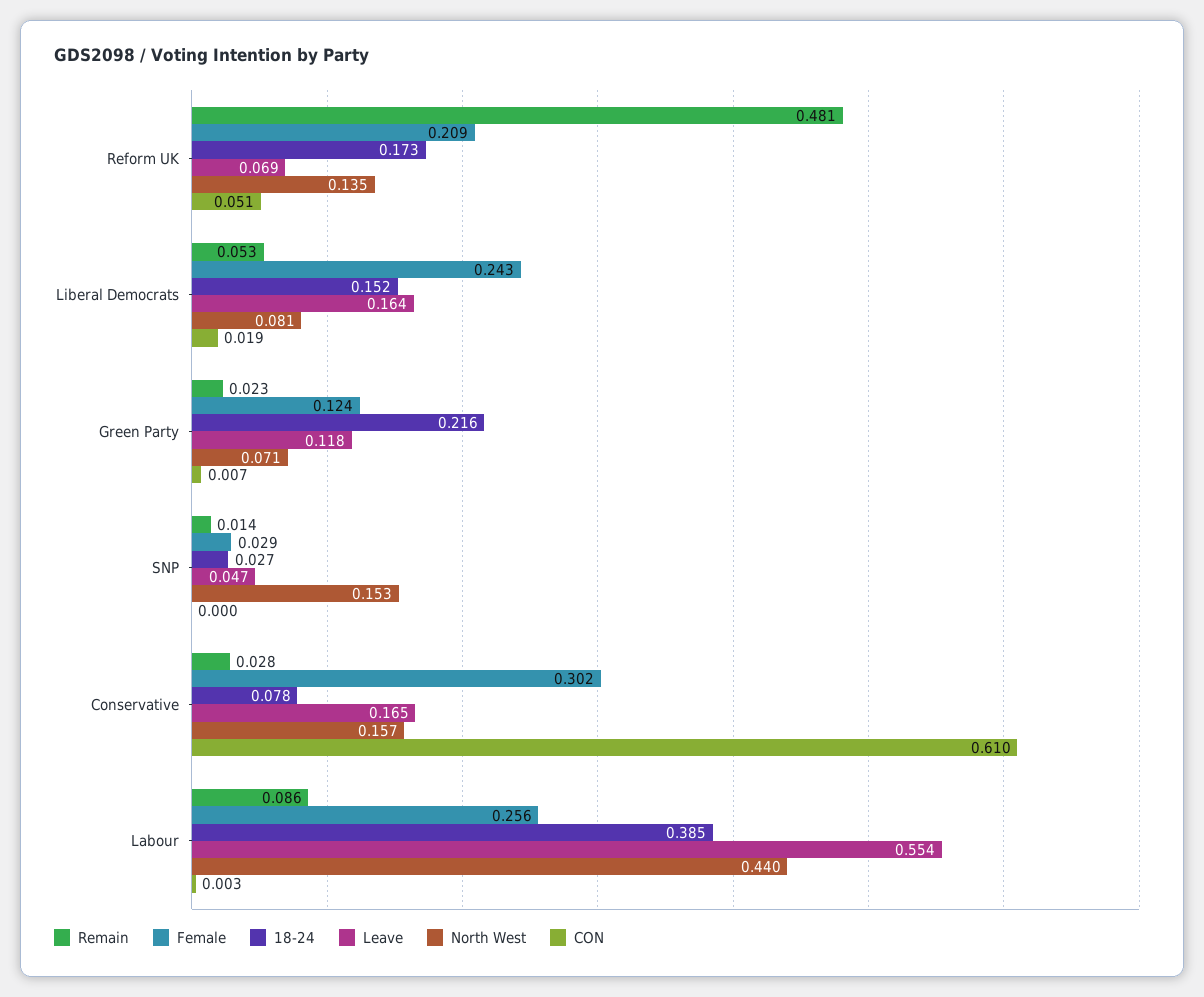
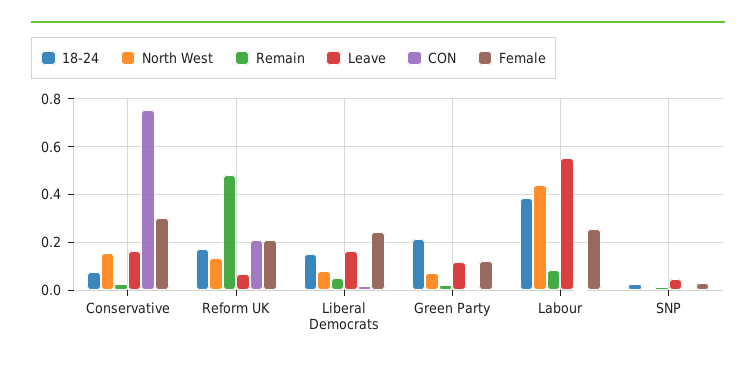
  {
    "Remain": {
      "Reform UK": 0.481,
      "Liberal Democrats": 0.053,
      "Green Party": 0.023,
      "SNP": 0.014,
      "Conservative": 0.028,
      "Labour": 0.086
    },
    "Female": {
      "Reform UK": 0.209,
      "Liberal Democrats": 0.243,
      "Green Party": 0.124,
      "SNP": 0.029,
      "Conservative": 0.302,
      "Labour": 0.256
    },
    "18-24": {
      "Reform UK": 0.173,
      "Liberal Democrats": 0.152,
      "Green Party": 0.216,
      "SNP": 0.027,
      "Conservative": 0.078,
      "Labour": 0.385
    },
    "Leave": {
      "Reform UK": 0.069,
      "Liberal Democrats": 0.164,
      "Green Party": 0.118,
      "SNP": 0.047,
      "Conservative": 0.165,
      "Labour": 0.554
    },
    "North West": {
      "Reform UK": 0.135,
      "Liberal Democrats": 0.081,
      "Green Party": 0.071,
-     "SNP": 0.153,
+     "SNP": 0,
      "Conservative": 0.157,
      "Labour": 0.44
    },
    "CON": {
-     "Reform UK": 0.051,
+     "Reform UK": 0.2,
      "Liberal Democrats": 0.019,
      "Green Party": 0.007,
      "SNP": 0,
-     "Conservative": 0.61,
+     "Conservative": 0.75,
      "Labour": 0.003
    }
  }

